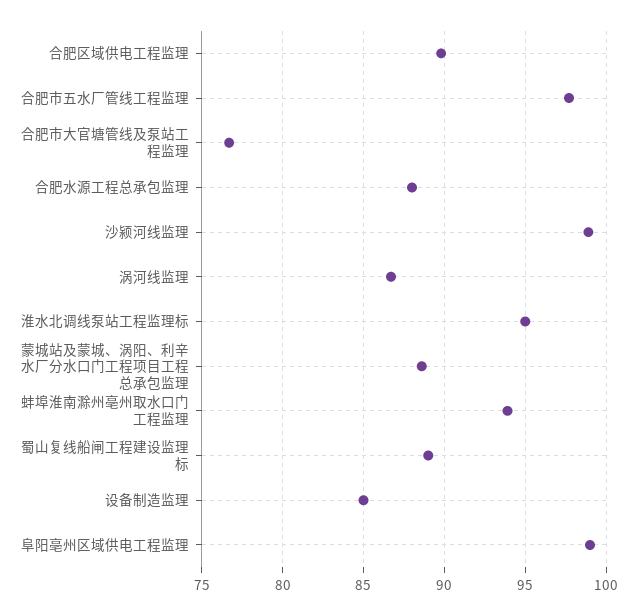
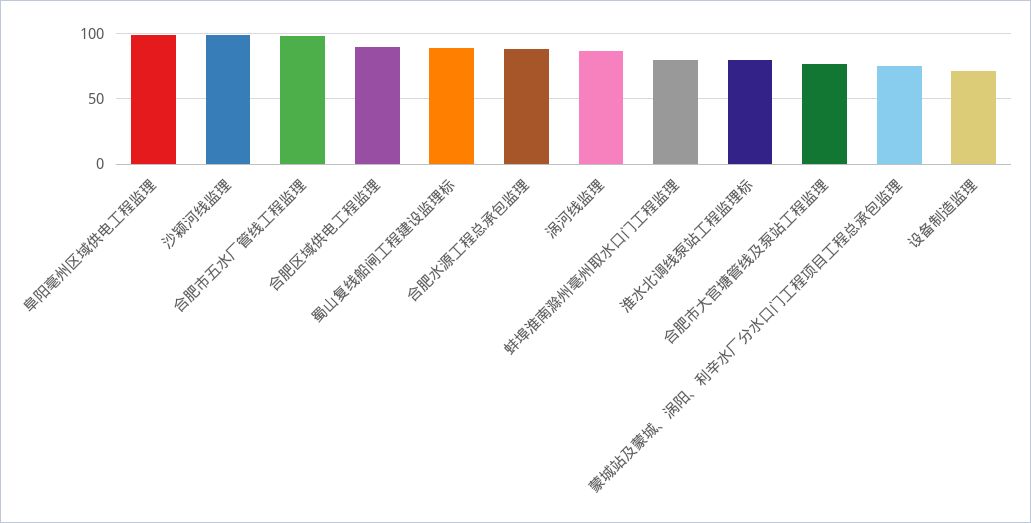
  {
    "合肥区域供电工程监理": 90,
    "合肥市五水厂管线工程监理": 97.5,
    "合肥市大官塘管线及泵站工程监理": 76.5,
    "合肥水源工程总承包监理": 88,
    "沙颍河线监理": 99,
    "涡河线监理": 86.5,
-   "淮水北调线泵站工程监理标": 95,
+   "淮水北调线泵站工程监理标": 80,
-   "蒙城站及蒙城、涡阳、利辛水厂分水口门工程项目工程总承包监理": 88.5,
+   "蒙城站及蒙城、涡阳、利辛水厂分水口门工程项目工程总承包监理": 75,
-   "蚌埠淮南滁州亳州取水口门工程监理": 94,
+   "蚌埠淮南滁州亳州取水口门工程监理": 80,
    "蜀山复线船闸工程建设监理标": 89,
-   "设备制造监理": 85,
+   "设备制造监理": 70,
    "阜阳亳州区域供电工程监理": 99
  }

